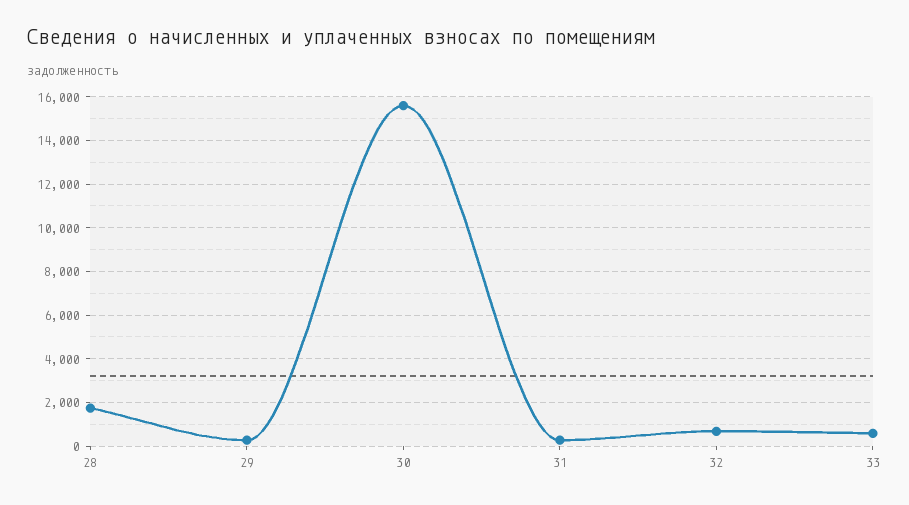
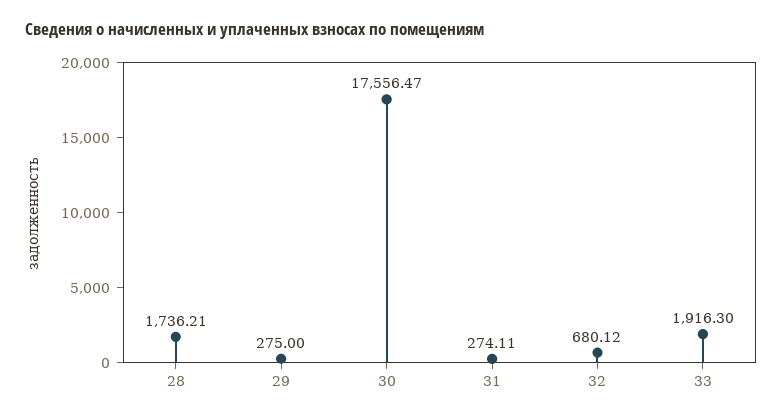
  {
    "28": 1736.21,
    "29": 275,
-   "30": 15500,
+   "30": 17556.47,
    "31": 274.11,
    "32": 680.12,
-   "33": 500
+   "33": 1916.3
  }

